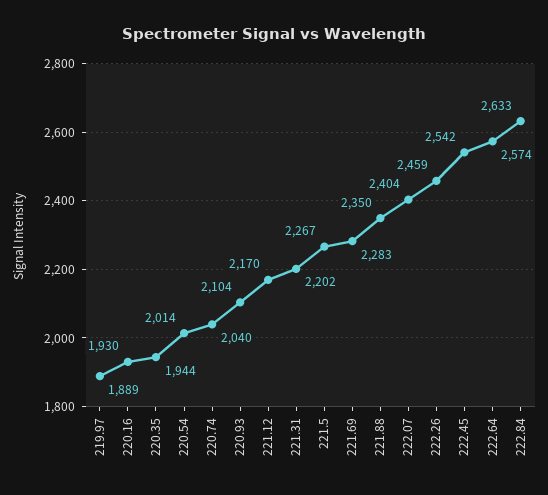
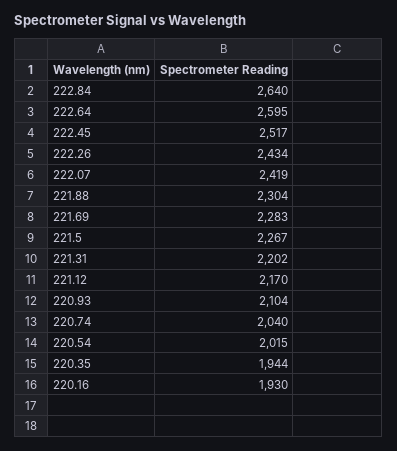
  {
-   "219.97": 1889,
    "220.16": 1930,
    "220.35": 1944,
-   "220.54": 2014,
+   "220.54": 2015,
    "220.74": 2040,
    "220.93": 2104,
    "221.12": 2170,
    "221.31": 2202,
    "221.5": 2267,
    "221.69": 2283,
-   "221.88": 2350,
+   "221.88": 2304,
-   "222.07": 2404,
+   "222.07": 2419,
-   "222.26": 2459,
+   "222.26": 2434,
-   "222.45": 2542,
+   "222.45": 2517,
-   "222.64": 2574,
+   "222.64": 2595,
-   "222.84": 2633
+   "222.84": 2640
  }

